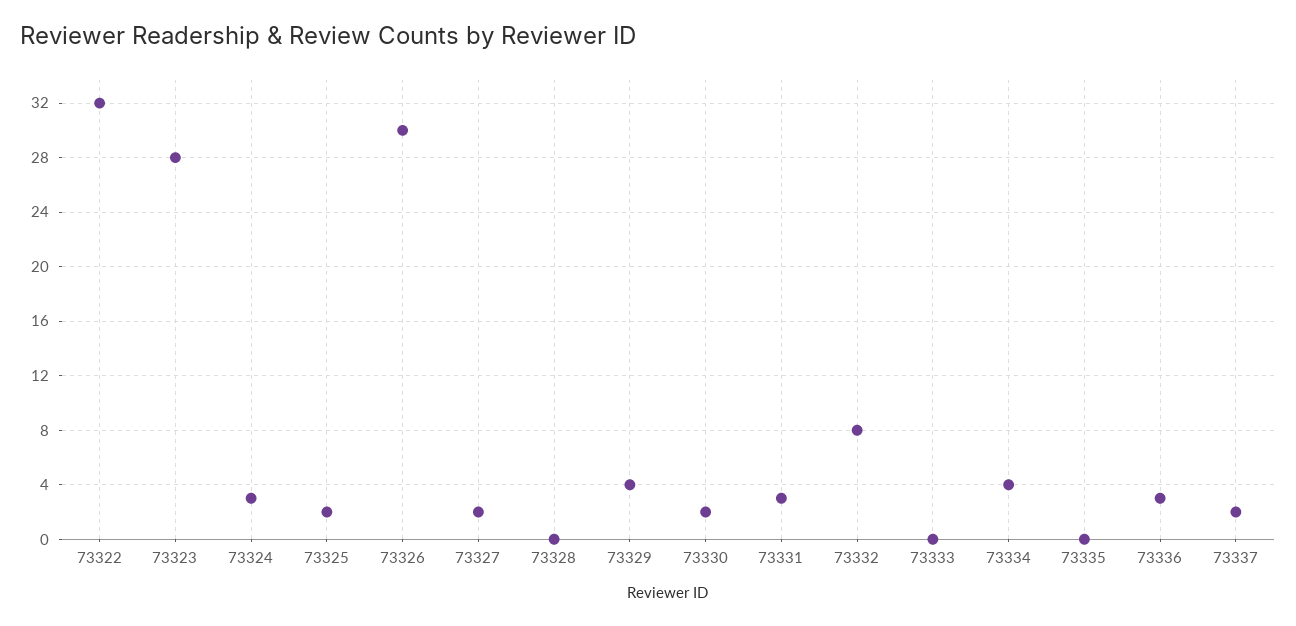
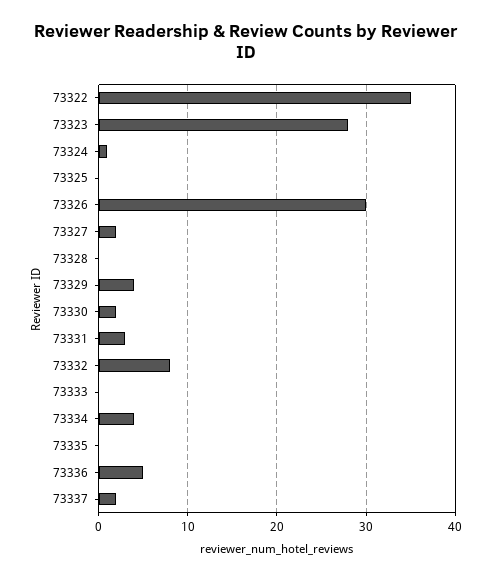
  {
-   "73322": 32,
+   "73322": 35,
    "73323": 28,
-   "73324": 3,
+   "73324": 1,
-   "73325": 2,
+   "73325": 0,
    "73326": 30,
    "73327": 2,
    "73328": 0,
    "73329": 4,
    "73330": 2,
    "73331": 3,
    "73332": 8,
    "73333": 0,
    "73334": 4,
    "73335": 0,
-   "73336": 3,
+   "73336": 5,
    "73337": 2
  }

